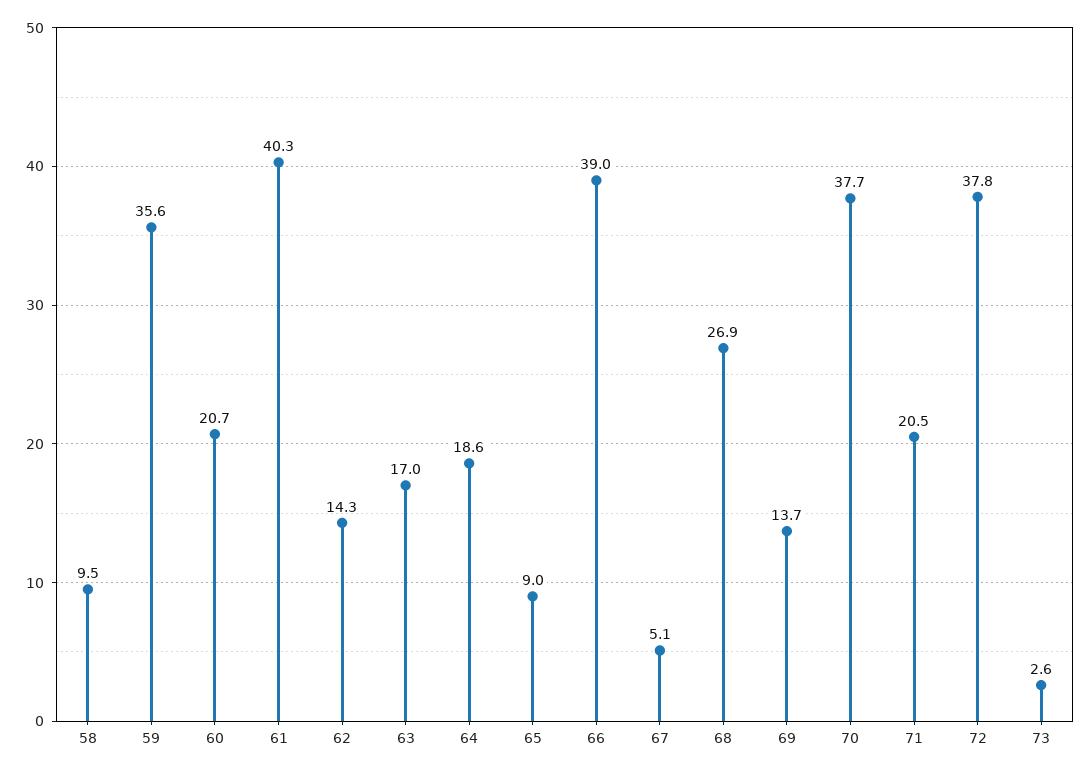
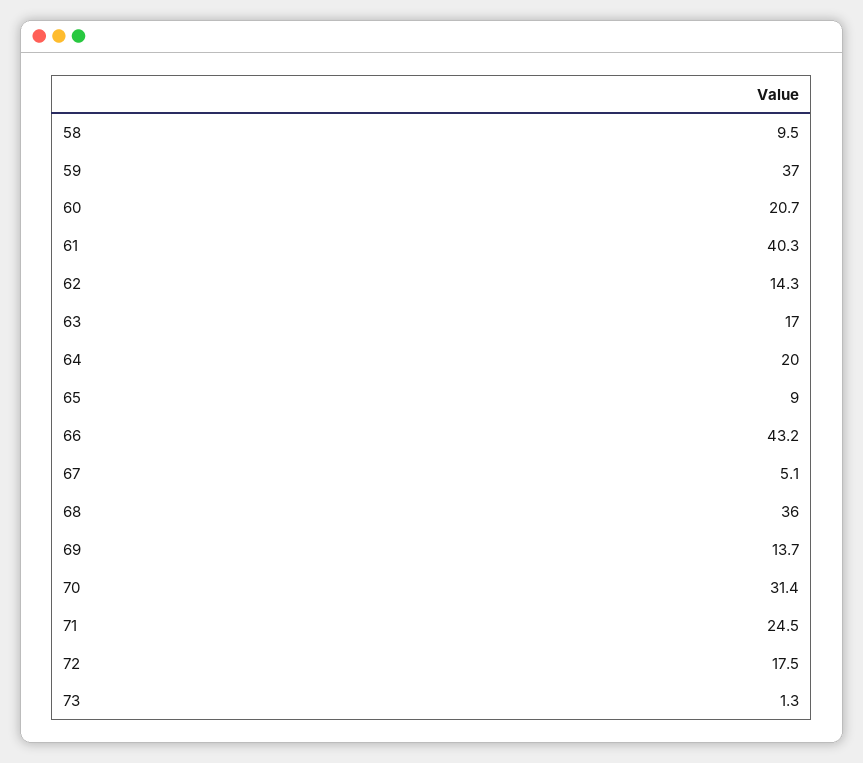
  {
    "58": 9.5,
-   "59": 35.6,
+   "59": 37,
    "60": 20.7,
    "61": 40.3,
    "62": 14.3,
    "63": 17,
-   "64": 18.6,
+   "64": 20,
    "65": 9,
-   "66": 39,
+   "66": 43.2,
    "67": 5.1,
-   "68": 26.9,
+   "68": 36,
    "69": 13.7,
-   "70": 37.7,
+   "70": 31.4,
-   "71": 20.5,
+   "71": 24.5,
-   "72": 37.8,
+   "72": 17.5,
-   "73": 2.6
+   "73": 1.3
  }

